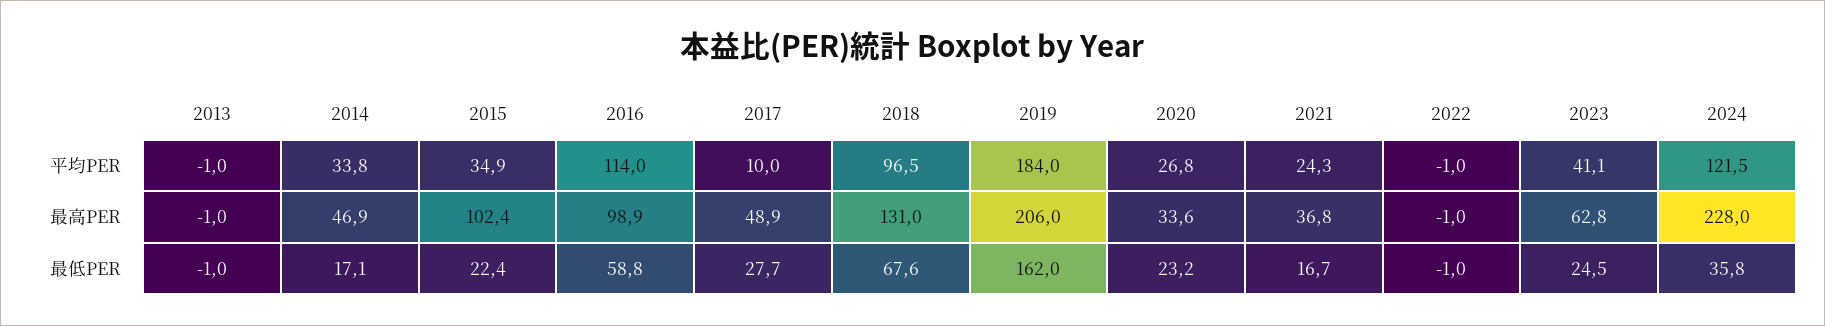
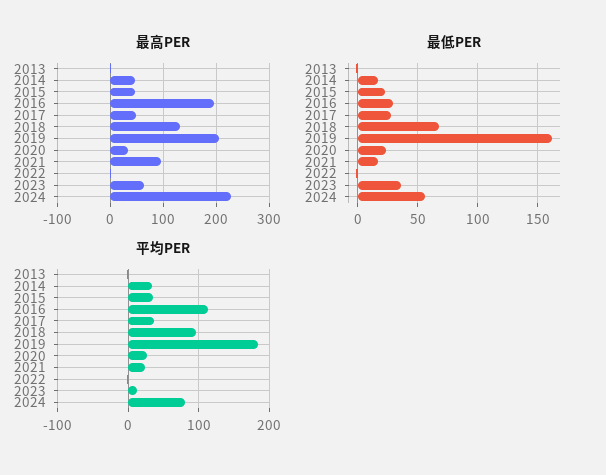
  {
    "平均PER": {
      "2013": -1,
      "2014": 33.8,
      "2015": 34.9,
      "2016": 114,
-     "2017": 10,
+     "2017": 40,
      "2018": 96.5,
      "2019": 184,
      "2020": 26.8,
      "2021": 24.3,
      "2022": -1,
-     "2023": 41.1,
+     "2023": 10,
-     "2024": 121.5
+     "2024": 80
    },
    "最高PER": {
      "2013": -1,
      "2014": 46.9,
-     "2015": 102.4,
+     "2015": 40,
-     "2016": 98.9,
+     "2016": 200,
      "2017": 48.9,
      "2018": 131,
      "2019": 206,
      "2020": 33.6,
-     "2021": 36.8,
+     "2021": 100,
      "2022": -1,
      "2023": 62.8,
      "2024": 228
    },
    "最低PER": {
      "2013": -1,
      "2014": 17.1,
      "2015": 22.4,
-     "2016": 58.8,
+     "2016": 30,
      "2017": 27.7,
      "2018": 67.6,
      "2019": 162,
      "2020": 23.2,
      "2021": 16.7,
      "2022": -1,
-     "2023": 24.5,
+     "2023": 35,
-     "2024": 35.8
+     "2024": 55
    }
  }

